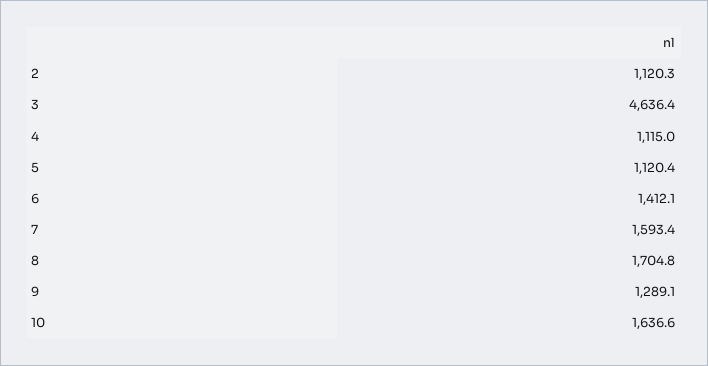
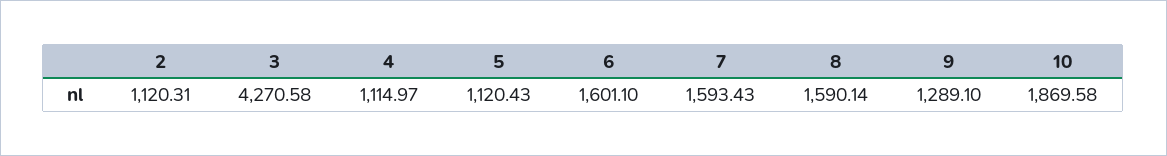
  {
    "2": 1120.31,
-   "3": 4636.4,
+   "3": 4270.58,
    "4": 1114.97,
    "5": 1120.43,
-   "6": 1412.1,
+   "6": 1601.1,
    "7": 1593.43,
-   "8": 1704.8,
+   "8": 1590.14,
    "9": 1289.1,
-   "10": 1636.6
+   "10": 1869.58
  }

